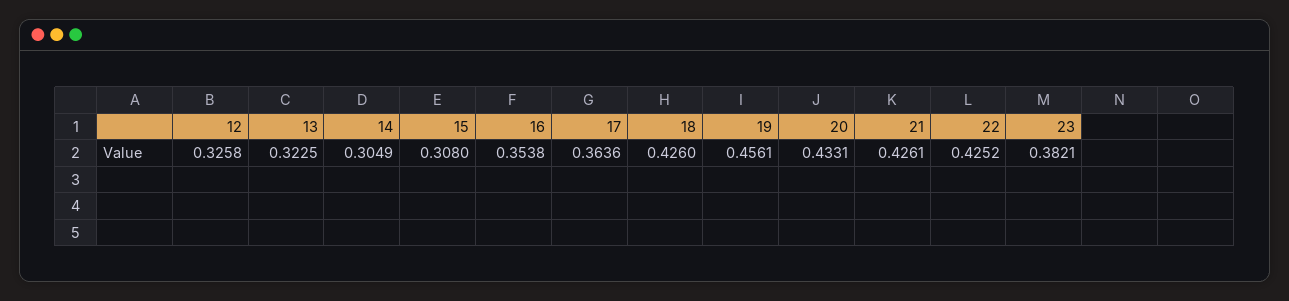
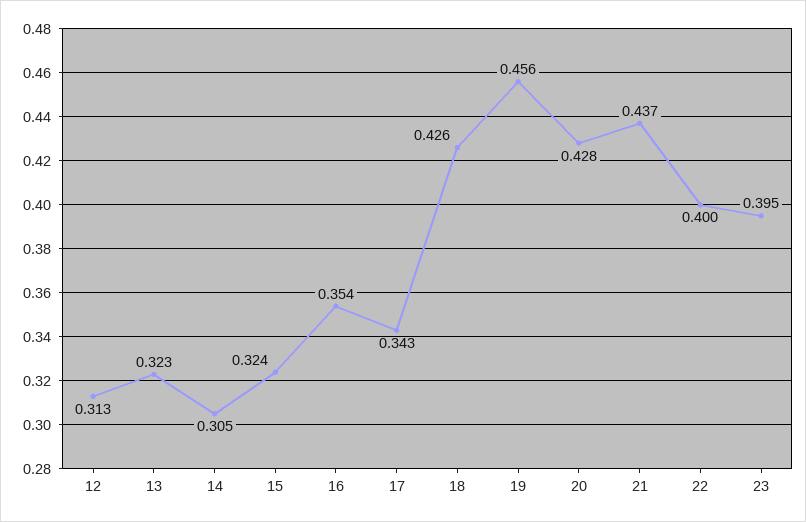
  {
-   "12": 0.3258,
+   "12": 0.313,
    "13": 0.3225,
    "14": 0.3049,
-   "15": 0.308,
+   "15": 0.324,
    "16": 0.3538,
-   "17": 0.3636,
+   "17": 0.343,
    "18": 0.426,
    "19": 0.4561,
-   "20": 0.4331,
+   "20": 0.428,
-   "21": 0.4261,
+   "21": 0.437,
-   "22": 0.4252,
+   "22": 0.4,
-   "23": 0.3821
+   "23": 0.395
  }

